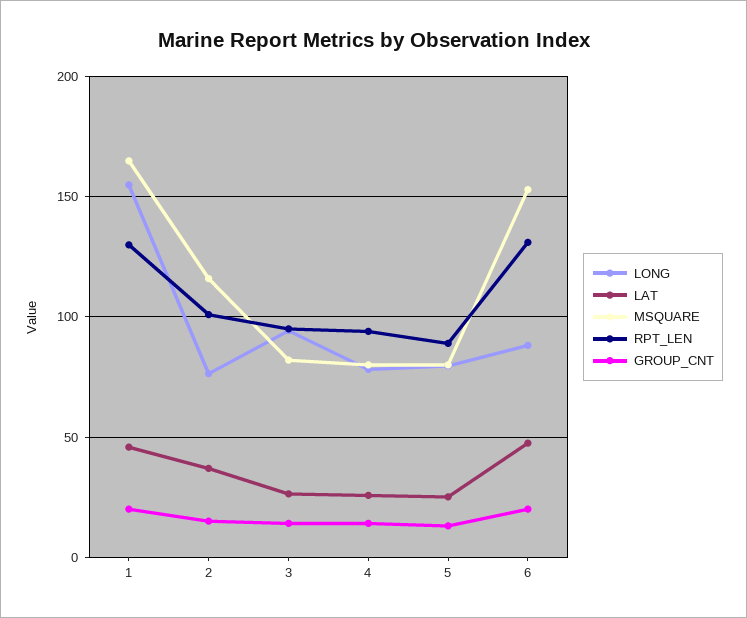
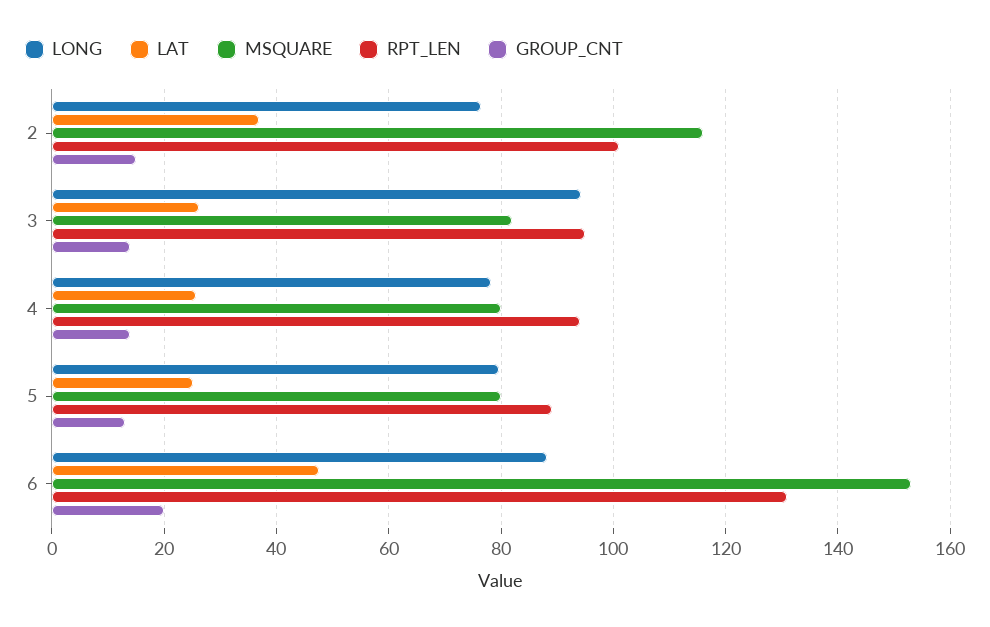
  {
    "LONG": {
-     "1": 155,
      "2": 76,
      "3": 94,
      "4": 78,
      "5": 80,
      "6": 88
    },
    "LAT": {
-     "1": 45,
      "2": 36,
      "3": 26,
      "4": 26,
      "5": 26,
      "6": 48
    },
    "MSQUARE": {
-     "1": 165,
      "2": 116,
      "3": 82,
      "4": 80,
      "5": 80,
      "6": 154
    },
    "RPT_LEN": {
-     "1": 130,
      "2": 102,
      "3": 96,
      "4": 94,
      "5": 90,
      "6": 132
    },
    "GROUP_CNT": {
-     "1": 20,
      "2": 16,
      "3": 14,
      "4": 14,
      "5": 14,
      "6": 20
    }
  }

